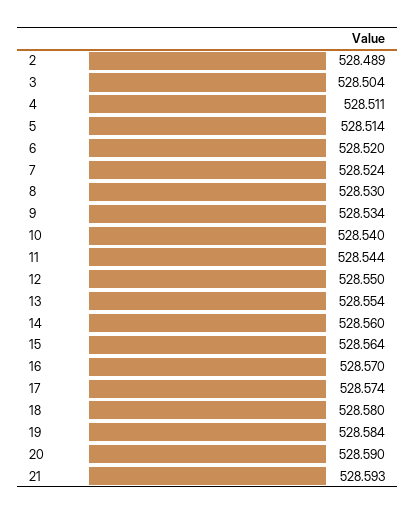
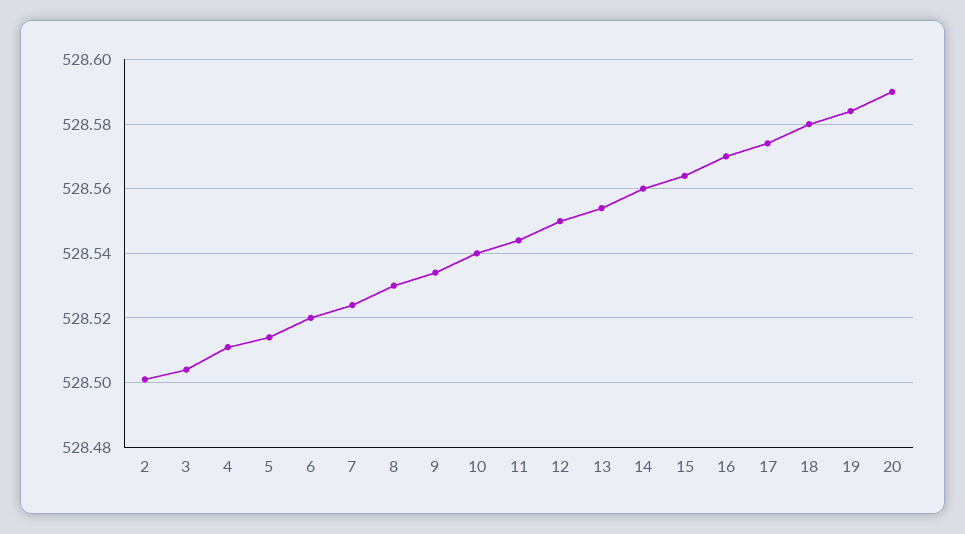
  {
-   "2": 528.489,
+   "2": 528.5,
    "3": 528.504,
    "4": 528.511,
    "5": 528.514,
    "6": 528.52,
    "7": 528.524,
    "8": 528.53,
    "9": 528.534,
    "10": 528.54,
    "11": 528.544,
    "12": 528.55,
    "13": 528.554,
    "14": 528.56,
    "15": 528.564,
    "16": 528.57,
    "17": 528.574,
    "18": 528.58,
    "19": 528.584,
-   "20": 528.59,
+   "20": 528.59
-   "21": 528.593
  }

